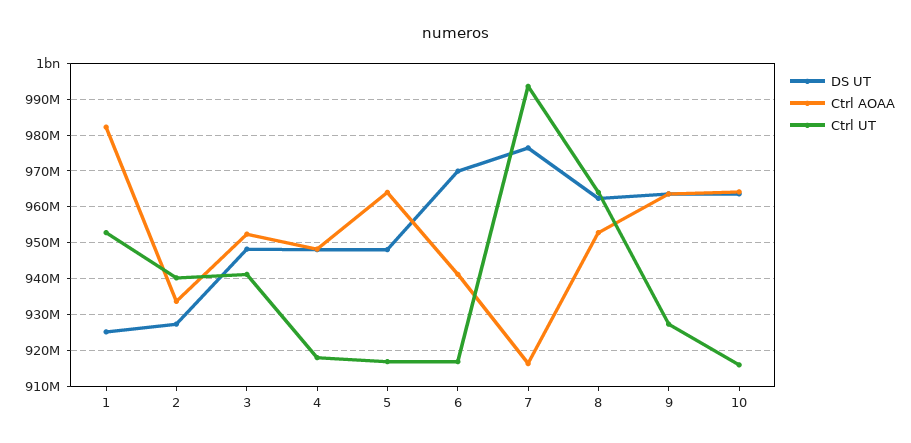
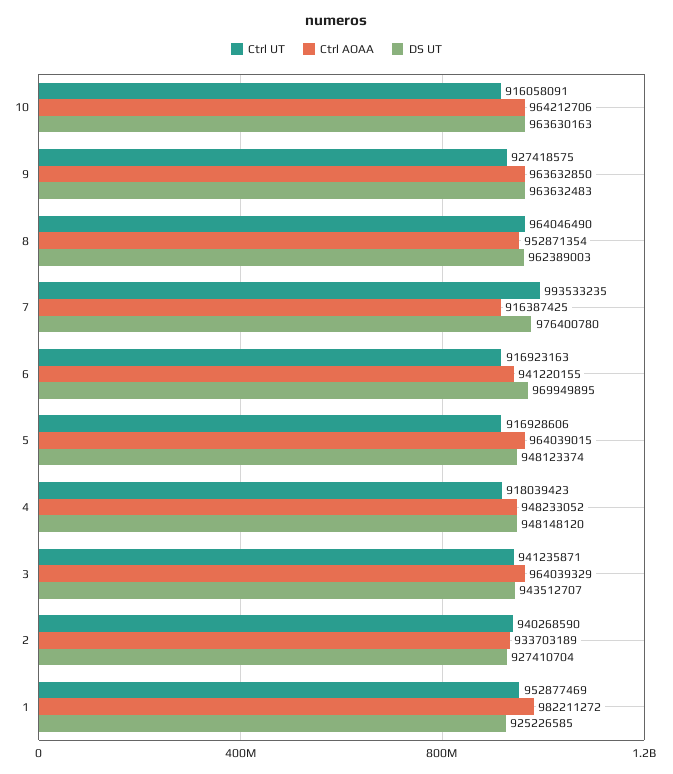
  {
    "DS UT": {
      "1": 925226585,
      "2": 927410704,
-     "3": 948000000,
+     "3": 943512707,
      "4": 948148120,
      "5": 948123374,
      "6": 969949895,
      "7": 976400780,
      "8": 962389003,
      "9": 963632483,
      "10": 963630163
    },
    "Ctrl AOAA": {
      "1": 982211272,
      "2": 933703189,
-     "3": 952000000,
+     "3": 964039329,
      "4": 948233052,
      "5": 964039015,
      "6": 941220155,
      "7": 916387425,
      "8": 952871354,
      "9": 963632850,
      "10": 964212706
    },
    "Ctrl UT": {
      "1": 952877469,
      "2": 940268590,
      "3": 941235871,
      "4": 918039423,
      "5": 916928606,
      "6": 916923163,
      "7": 993533235,
      "8": 964046490,
      "9": 927418575,
      "10": 916058091
    }
  }

